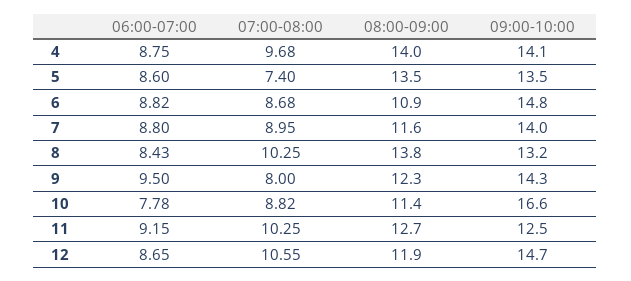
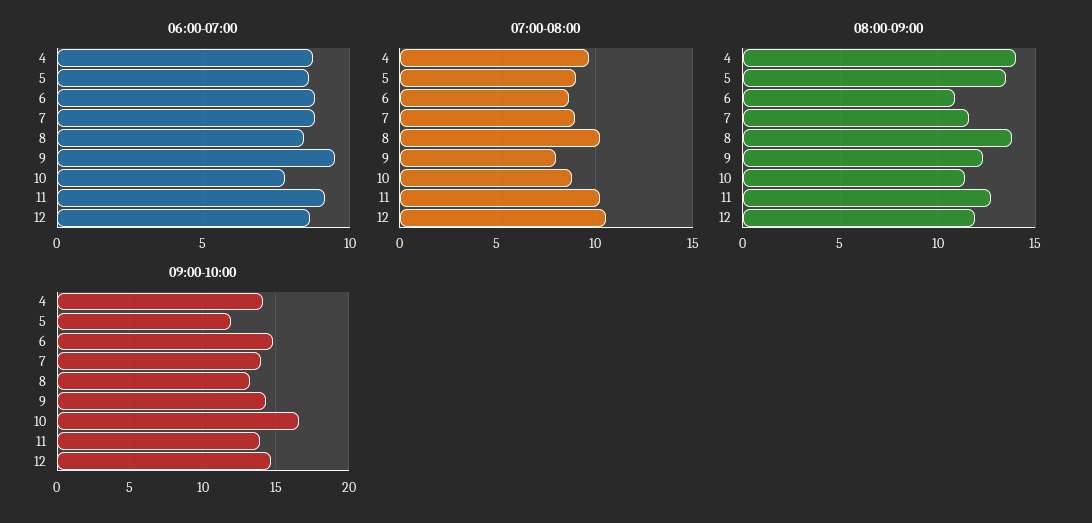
  {
    "06:00-07:00": {
      "4": 8.75,
      "5": 8.6,
      "6": 8.82,
      "7": 8.8,
      "8": 8.43,
      "9": 9.5,
      "10": 7.78,
      "11": 9.15,
      "12": 8.65
    },
    "07:00-08:00": {
      "4": 9.68,
-     "5": 7.4,
+     "5": 9,
      "6": 8.68,
      "7": 8.95,
      "8": 10.25,
      "9": 8,
      "10": 8.82,
      "11": 10.25,
      "12": 10.55
    },
    "08:00-09:00": {
      "4": 14,
      "5": 13.5,
      "6": 10.9,
      "7": 11.6,
      "8": 13.8,
      "9": 12.3,
      "10": 11.4,
      "11": 12.7,
      "12": 11.9
    },
    "09:00-10:00": {
      "4": 14.1,
-     "5": 13.5,
+     "5": 12,
      "6": 14.8,
      "7": 14,
      "8": 13.2,
      "9": 14.3,
      "10": 16.6,
-     "11": 12.5,
+     "11": 14,
      "12": 14.7
    }
  }

